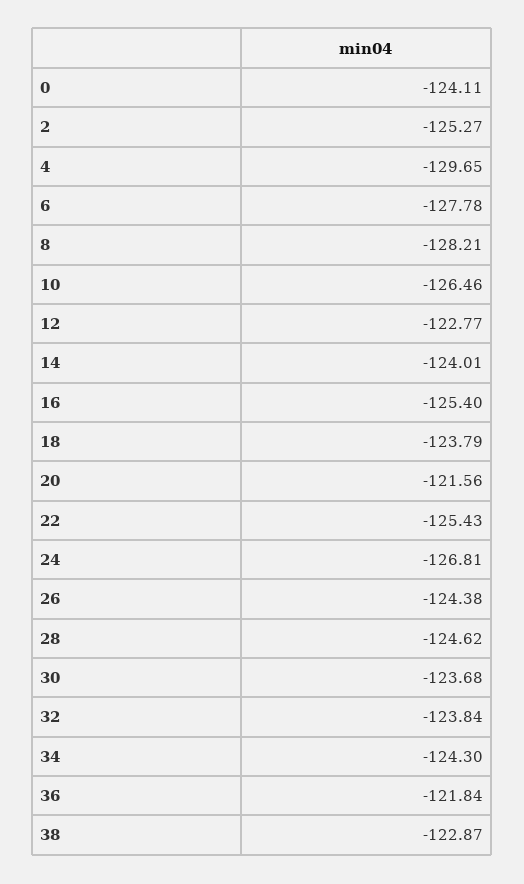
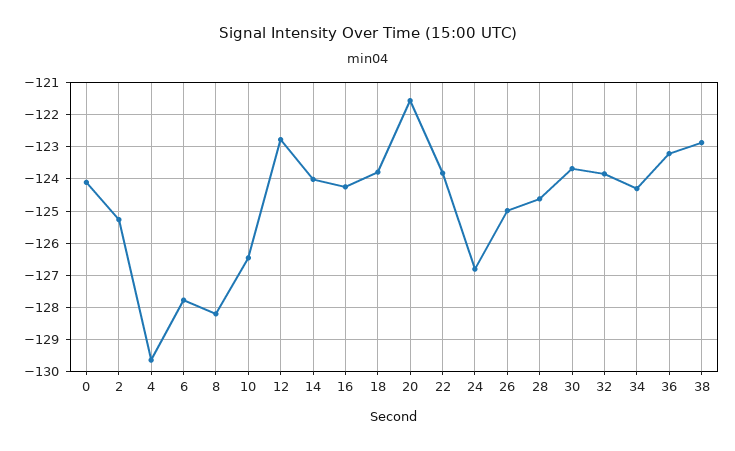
  {
    "0": -124.11,
    "2": -125.27,
    "4": -129.65,
    "6": -127.78,
    "8": -128.21,
    "10": -126.46,
    "12": -122.77,
    "14": -124.01,
-   "16": -125.4,
+   "16": -124.2,
    "18": -123.79,
    "20": -121.56,
-   "22": -125.43,
+   "22": -123.8,
    "24": -126.81,
-   "26": -124.38,
+   "26": -125,
    "28": -124.62,
    "30": -123.68,
    "32": -123.84,
    "34": -124.3,
-   "36": -121.84,
+   "36": -123.2,
    "38": -122.87
  }

